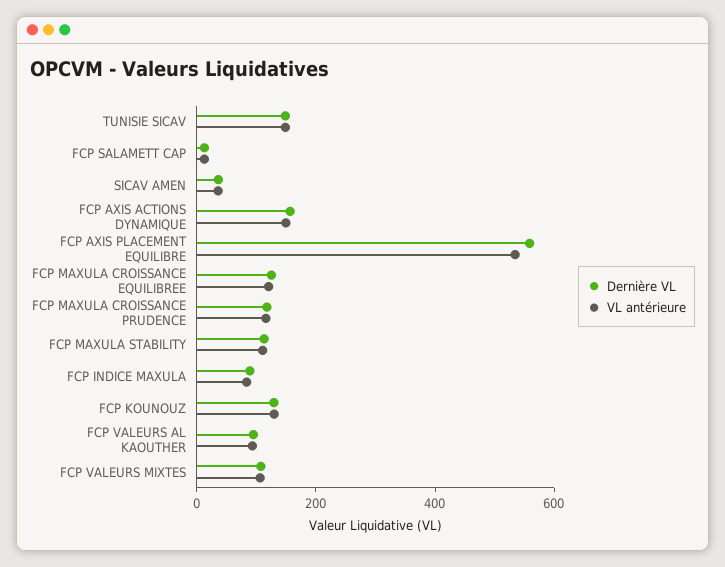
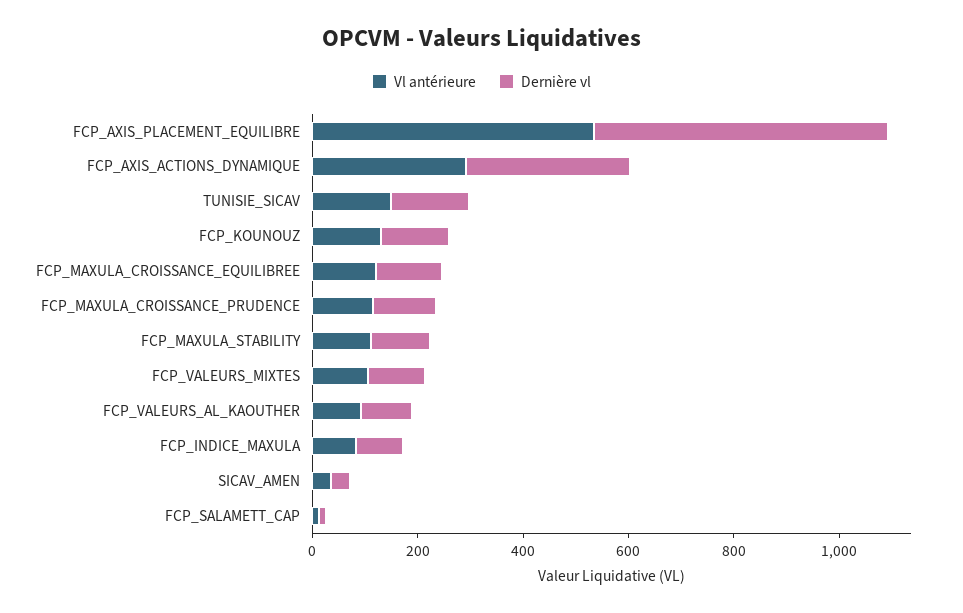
  {
    "Dernière VL": {
      "TUNISIE SICAV": 150,
      "FCP SALAMETT CAP": 0,
      "SICAV AMEN": 50,
-     "FCP AXIS ACTIONS DYNAMIQUE": 150,
+     "FCP AXIS ACTIONS DYNAMIQUE": 300,
      "FCP AXIS PLACEMENT EQUILIBRE": 550,
      "FCP MAXULA CROISSANCE EQUILIBREE": 150,
      "FCP MAXULA CROISSANCE PRUDENCE": 100,
      "FCP MAXULA STABILITY": 100,
      "FCP INDICE MAXULA": 100,
      "FCP KOUNOUZ": 150,
      "FCP VALEURS AL KAOUTHER": 100,
      "FCP VALEURS MIXTES": 100
    },
    "VL antérieure": {
      "TUNISIE SICAV": 150,
      "FCP SALAMETT CAP": 0,
      "SICAV AMEN": 50,
-     "FCP AXIS ACTIONS DYNAMIQUE": 150,
+     "FCP AXIS ACTIONS DYNAMIQUE": 300,
      "FCP AXIS PLACEMENT EQUILIBRE": 550,
      "FCP MAXULA CROISSANCE EQUILIBREE": 100,
      "FCP MAXULA CROISSANCE PRUDENCE": 100,
      "FCP MAXULA STABILITY": 100,
      "FCP INDICE MAXULA": 100,
      "FCP KOUNOUZ": 150,
      "FCP VALEURS AL KAOUTHER": 100,
      "FCP VALEURS MIXTES": 100
    }
  }

